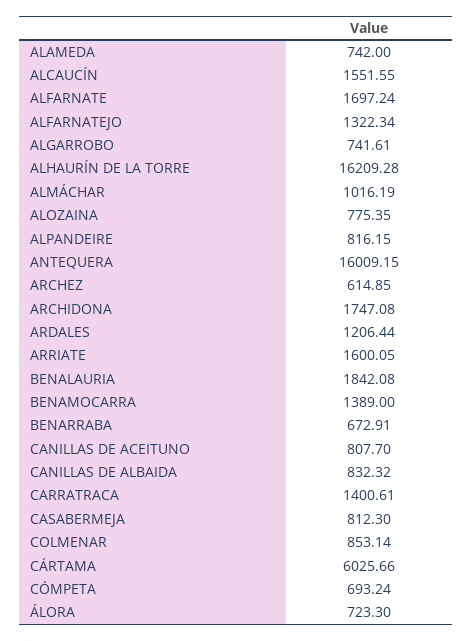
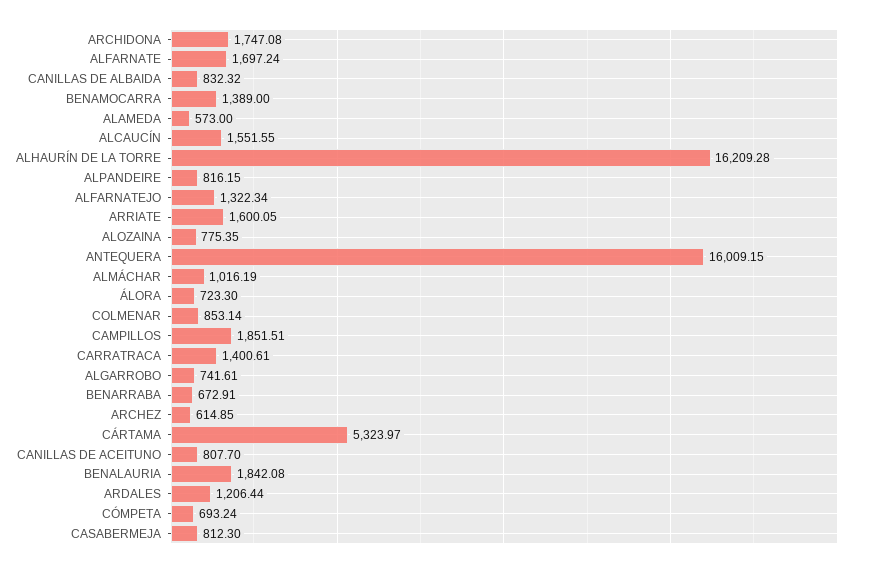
  {
-   "ALAMEDA": 742,
+   "ALAMEDA": 573,
    "ALCAUCÍN": 1551.55,
    "ALFARNATE": 1697.24,
    "ALFARNATEJO": 1322.34,
    "ALGARROBO": 741.61,
    "ALHAURÍN DE LA TORRE": 16209.28,
    "ALMÁCHAR": 1016.19,
    "ALOZAINA": 775.35,
    "ALPANDEIRE": 816.15,
    "ANTEQUERA": 16009.15,
    "ARCHEZ": 614.85,
    "ARCHIDONA": 1747.08,
    "ARDALES": 1206.44,
    "ARRIATE": 1600.05,
    "BENALAURIA": 1842.08,
    "BENAMOCARRA": 1389,
    "BENARRABA": 672.91,
    "CANILLAS DE ACEITUNO": 807.7,
    "CANILLAS DE ALBAIDA": 832.32,
    "CARRATRACA": 1400.61,
    "CASABERMEJA": 812.3,
    "COLMENAR": 853.14,
-   "CÁRTAMA": 6025.66,
+   "CÁRTAMA": 5323.97,
    "CÓMPETA": 693.24,
-   "ÁLORA": 723.3
+   "ÁLORA": 723.3,
+   "CAMPILLOS": 1851.51
  }

